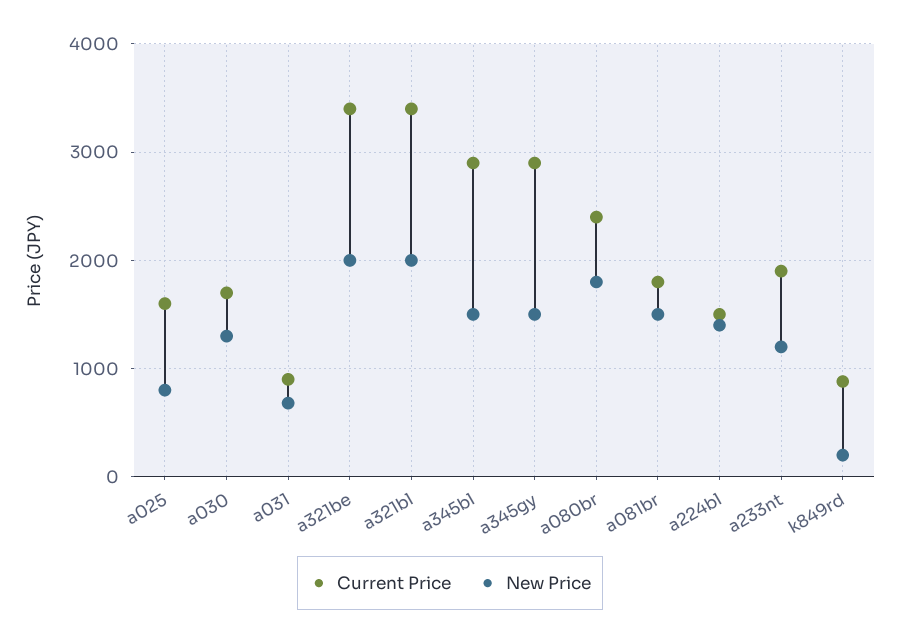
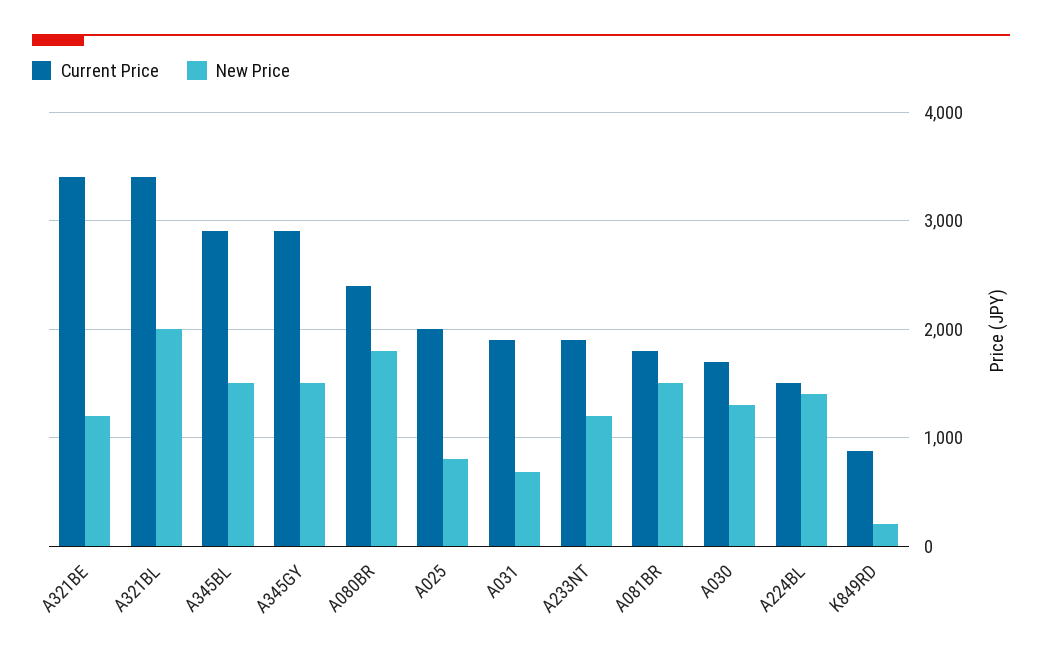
  {
    "Current Price": {
-     "a025": 1600,
+     "a025": 2000,
      "a030": 1700,
-     "a031": 900,
+     "a031": 1900,
      "a321be": 3400,
      "a321bl": 3400,
      "a345bl": 2900,
      "a345gy": 2900,
      "a080br": 2400,
      "a081br": 1800,
      "a224bl": 1500,
      "a233nt": 1900,
      "k849rd": 900
    },
    "New Price": {
      "a025": 800,
      "a030": 1300,
      "a031": 700,
-     "a321be": 2000,
+     "a321be": 1200,
      "a321bl": 2000,
      "a345bl": 1500,
      "a345gy": 1500,
      "a080br": 1800,
      "a081br": 1500,
      "a224bl": 1400,
      "a233nt": 1200,
      "k849rd": 200
    }
  }

